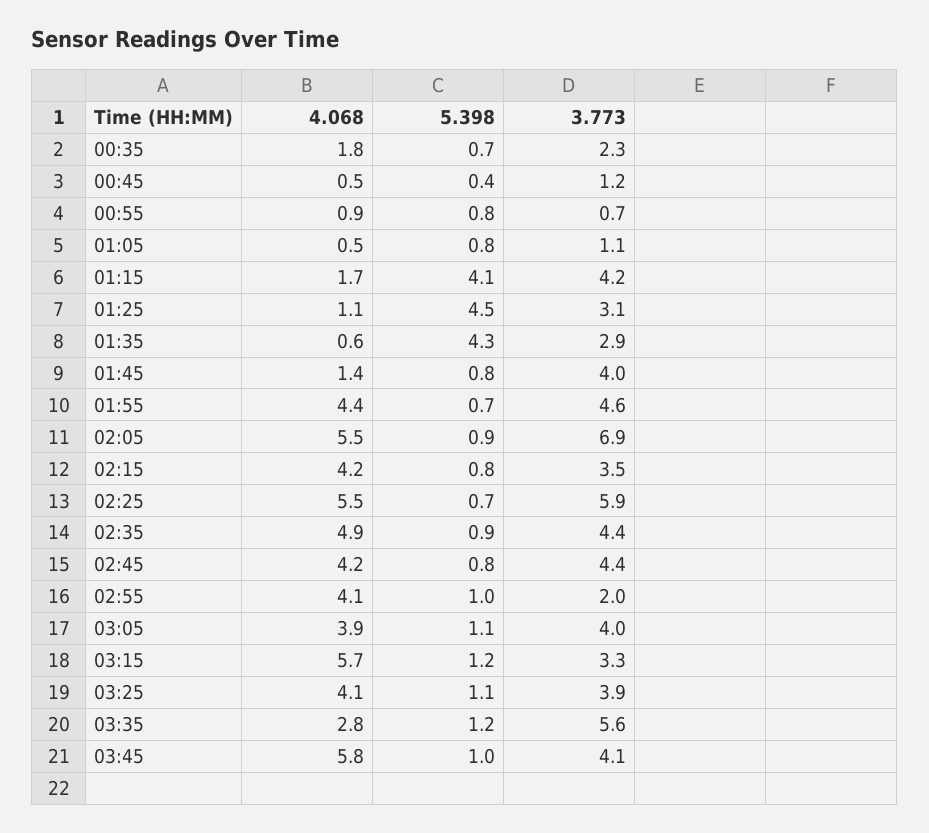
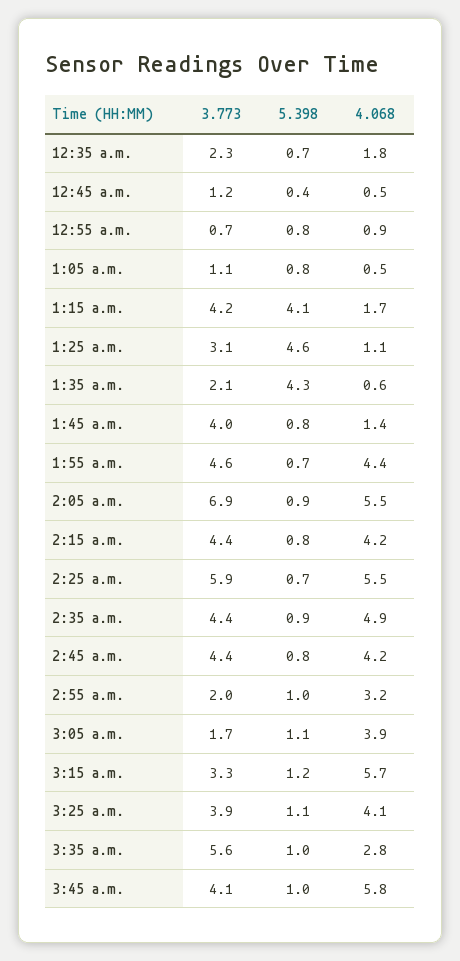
  {
    "4.068": {
      "00:35": 1.8,
      "00:45": 0.5,
      "00:55": 0.9,
      "01:05": 0.5,
      "01:15": 1.7,
      "01:25": 1.1,
      "01:35": 0.6,
      "01:45": 1.4,
      "01:55": 4.4,
      "02:05": 5.5,
      "02:15": 4.2,
      "02:25": 5.5,
      "02:35": 4.9,
      "02:45": 4.2,
-     "02:55": 4.1,
+     "02:55": 3.2,
      "03:05": 3.9,
      "03:15": 5.7,
      "03:25": 4.1,
      "03:35": 2.8,
      "03:45": 5.8
    },
    "5.398": {
      "00:35": 0.7,
      "00:45": 0.4,
      "00:55": 0.8,
      "01:05": 0.8,
      "01:15": 4.1,
-     "01:25": 4.5,
+     "01:25": 4.6,
      "01:35": 4.3,
      "01:45": 0.8,
      "01:55": 0.7,
      "02:05": 0.9,
      "02:15": 0.8,
      "02:25": 0.7,
      "02:35": 0.9,
      "02:45": 0.8,
      "02:55": 1,
      "03:05": 1.1,
      "03:15": 1.2,
      "03:25": 1.1,
-     "03:35": 1.2,
+     "03:35": 1,
      "03:45": 1
    },
    "3.773": {
      "00:35": 2.3,
      "00:45": 1.2,
      "00:55": 0.7,
      "01:05": 1.1,
      "01:15": 4.2,
      "01:25": 3.1,
-     "01:35": 2.9,
+     "01:35": 2.1,
      "01:45": 4,
      "01:55": 4.6,
      "02:05": 6.9,
-     "02:15": 3.5,
+     "02:15": 4.4,
      "02:25": 5.9,
      "02:35": 4.4,
      "02:45": 4.4,
      "02:55": 2,
-     "03:05": 4,
+     "03:05": 1.7,
      "03:15": 3.3,
      "03:25": 3.9,
      "03:35": 5.6,
      "03:45": 4.1
    }
  }

